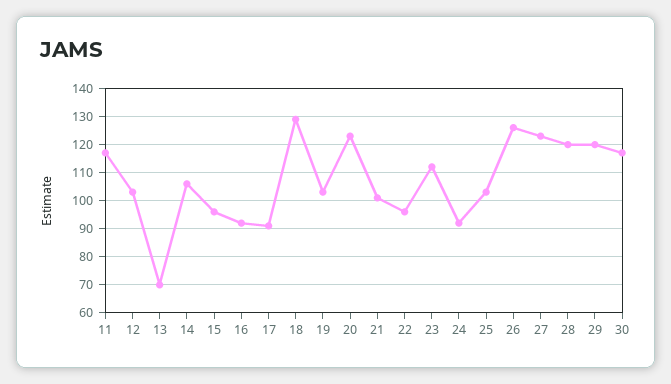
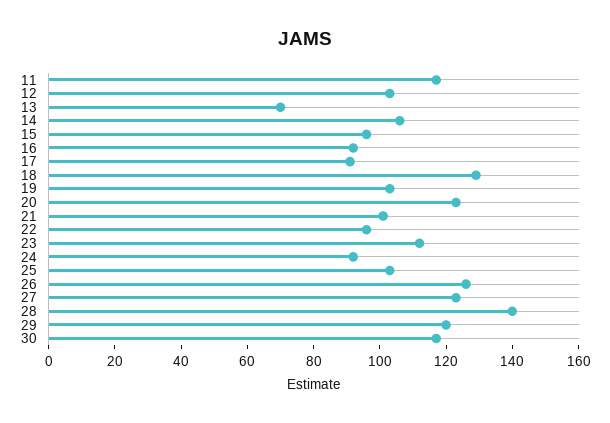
  {
    "11": 115,
    "12": 105,
    "13": 70,
    "14": 105,
    "15": 95,
    "16": 90,
    "17": 90,
    "18": 130,
    "19": 105,
    "20": 125,
    "21": 100,
    "22": 95,
    "23": 110,
    "24": 90,
    "25": 105,
    "26": 125,
    "27": 125,
-   "28": 120,
+   "28": 140,
    "29": 120,
    "30": 115
  }

